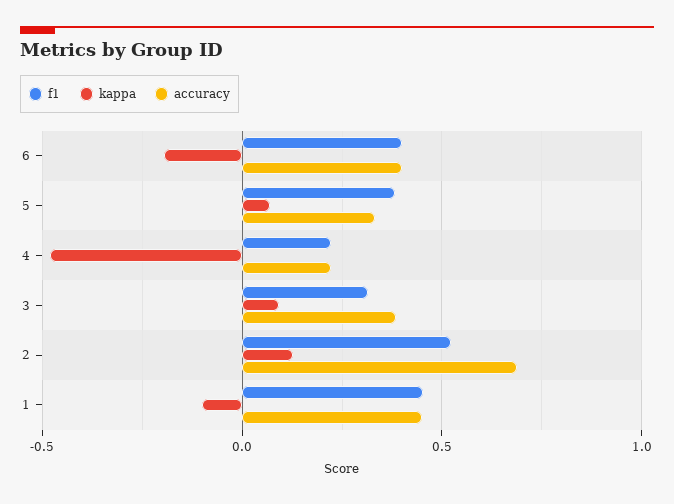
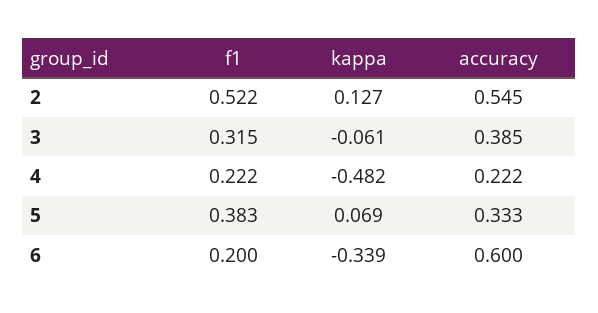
  {
    "f1": {
-     "6": 0.4,
+     "6": 0.2,
      "5": 0.383,
      "4": 0.222,
      "3": 0.315,
-     "2": 0.522,
+     "2": 0.522
-     "1": 0.45
    },
    "kappa": {
-     "6": -0.2,
+     "6": -0.339,
      "5": 0.069,
      "4": -0.482,
-     "3": 0.1,
+     "3": -0.061,
-     "2": 0.127,
+     "2": 0.127
-     "1": -0.1
    },
    "accuracy": {
-     "6": 0.4,
+     "6": 0.6,
      "5": 0.333,
      "4": 0.222,
      "3": 0.385,
-     "2": 0.7,
+     "2": 0.545
-     "1": 0.45
    }
  }

